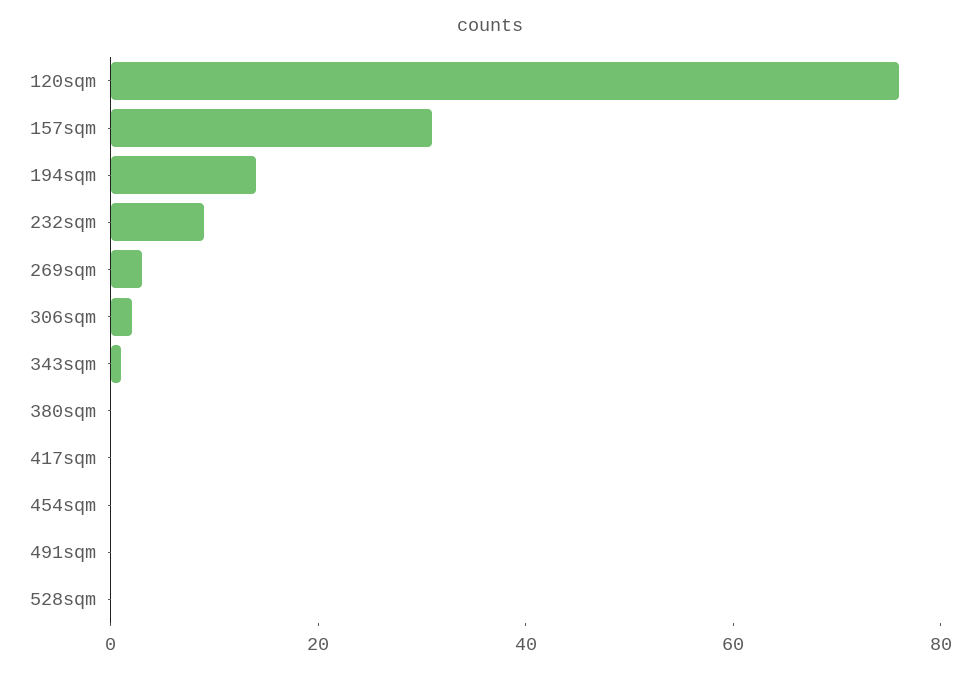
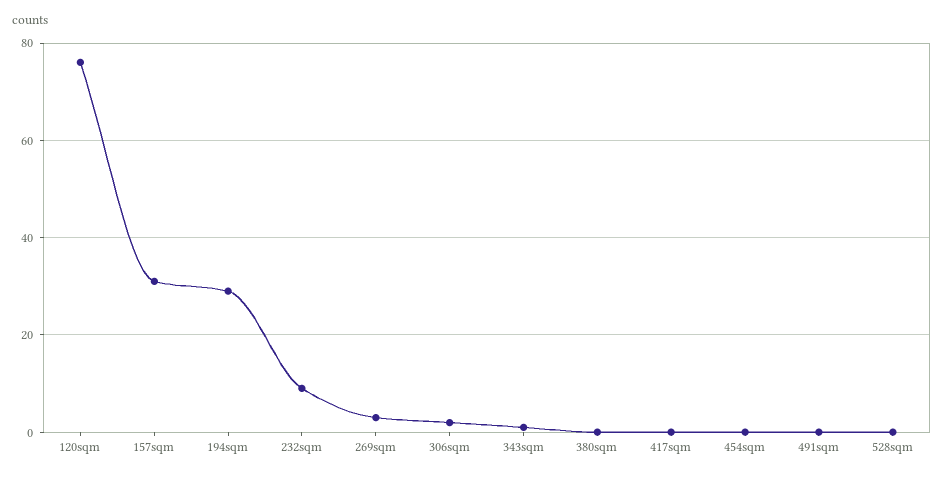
  {
    "120sqm": 75,
    "157sqm": 30,
-   "194sqm": 15,
+   "194sqm": 30,
    "232sqm": 10,
    "269sqm": 5,
    "306sqm": 0,
    "343sqm": 0,
    "380sqm": 0,
    "417sqm": 0,
    "454sqm": 0,
    "491sqm": 0,
    "528sqm": 0
  }

